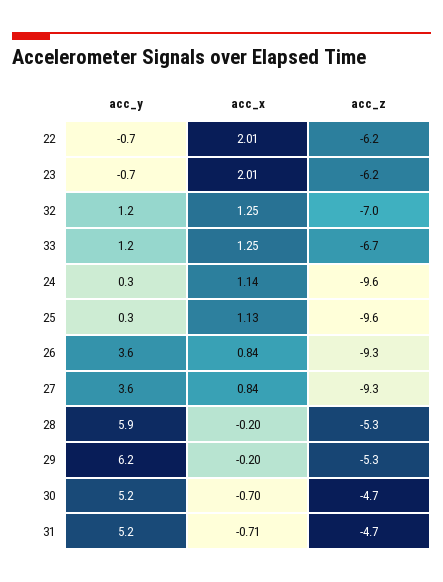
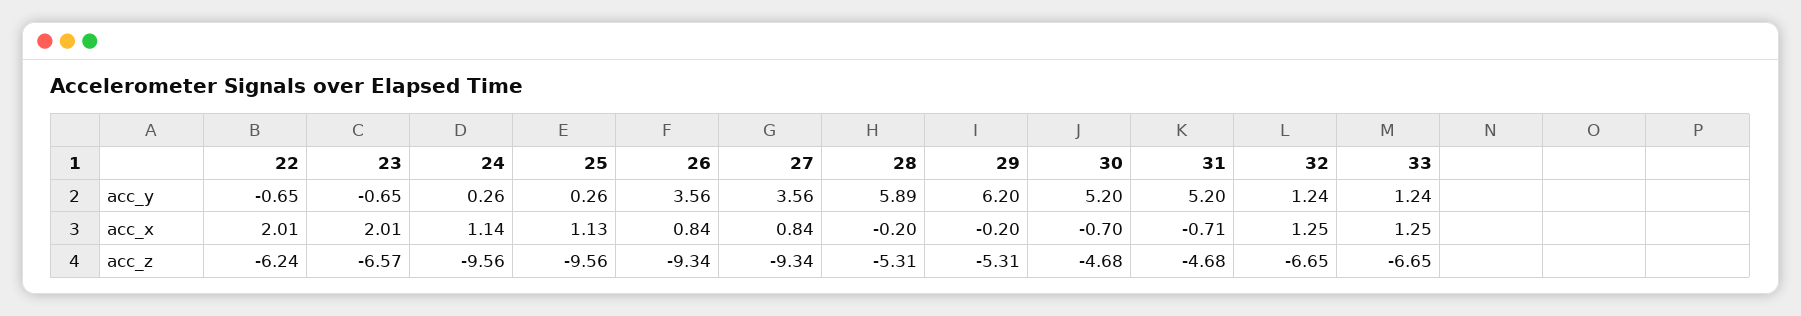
  {
    "acc_y": {
      "22": -0.65,
      "23": -0.65,
      "32": 1.24,
      "33": 1.24,
      "24": 0.26,
      "25": 0.26,
      "26": 3.56,
      "27": 3.56,
      "28": 5.89,
      "29": 6.2,
      "30": 5.2,
      "31": 5.2
    },
    "acc_x": {
      "22": 2.01,
      "23": 2.01,
      "32": 1.25,
      "33": 1.25,
      "24": 1.14,
      "25": 1.13,
      "26": 0.84,
      "27": 0.84,
      "28": -0.2,
      "29": -0.2,
      "30": -0.7,
      "31": -0.71
    },
    "acc_z": {
      "22": -6.24,
-     "23": -6.2,
+     "23": -6.57,
-     "32": -7,
+     "32": -6.65,
      "33": -6.65,
      "24": -9.56,
      "25": -9.56,
      "26": -9.34,
      "27": -9.34,
      "28": -5.31,
      "29": -5.31,
      "30": -4.68,
      "31": -4.68
    }
  }

